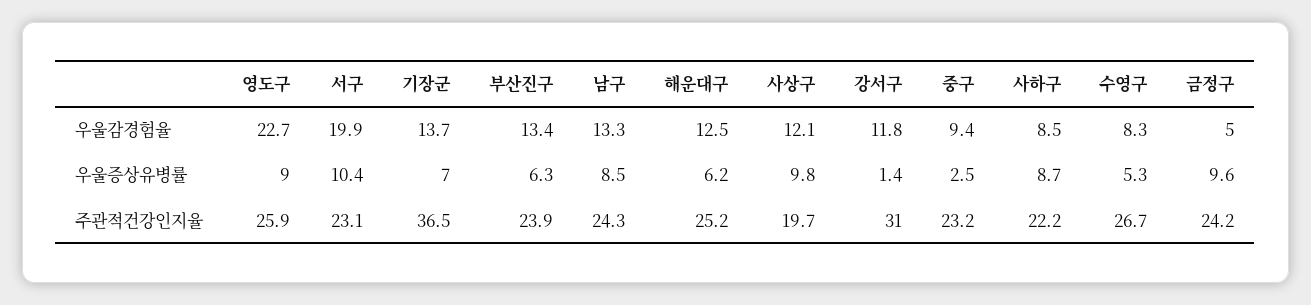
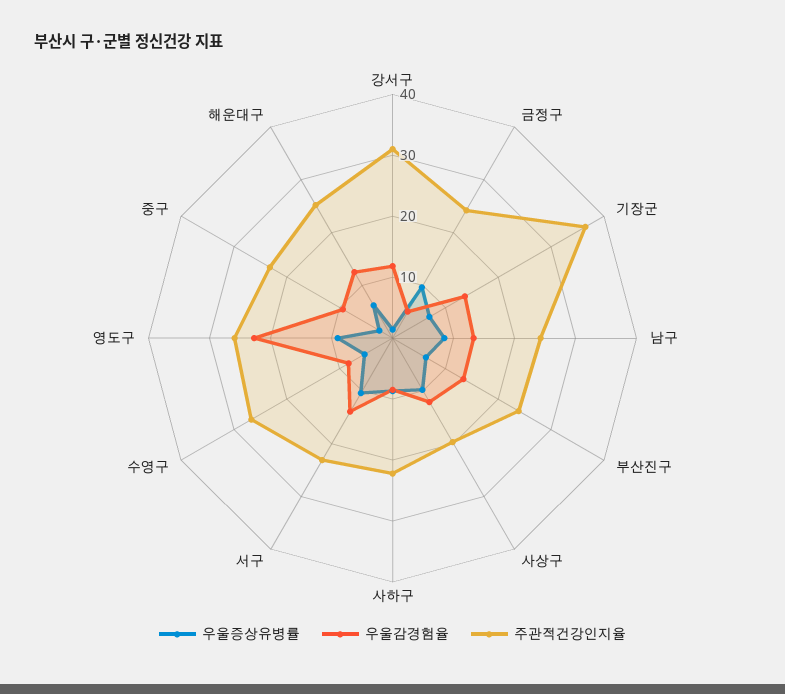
  {
    "우울감경험율": {
      "영도구": 22.7,
-     "서구": 19.9,
+     "서구": 14,
      "기장군": 13.7,
      "부산진구": 13.4,
      "남구": 13.3,
      "해운대구": 12.5,
      "사상구": 12.1,
      "강서구": 11.8,
      "중구": 9.4,
      "사하구": 8.5,
      "수영구": 8.3,
      "금정구": 5
    },
    "우울증상유병률": {
      "영도구": 9,
      "서구": 10.4,
      "기장군": 7,
      "부산진구": 6.3,
      "남구": 8.5,
      "해운대구": 6.2,
      "사상구": 9.8,
      "강서구": 1.4,
      "중구": 2.5,
      "사하구": 8.7,
      "수영구": 5.3,
      "금정구": 9.6
    },
    "주관적건강인지율": {
      "영도구": 25.9,
      "서구": 23.1,
      "기장군": 36.5,
      "부산진구": 23.9,
      "남구": 24.3,
      "해운대구": 25.2,
      "사상구": 19.7,
      "강서구": 31,
      "중구": 23.2,
      "사하구": 22.2,
      "수영구": 26.7,
      "금정구": 24.2
    }
  }

